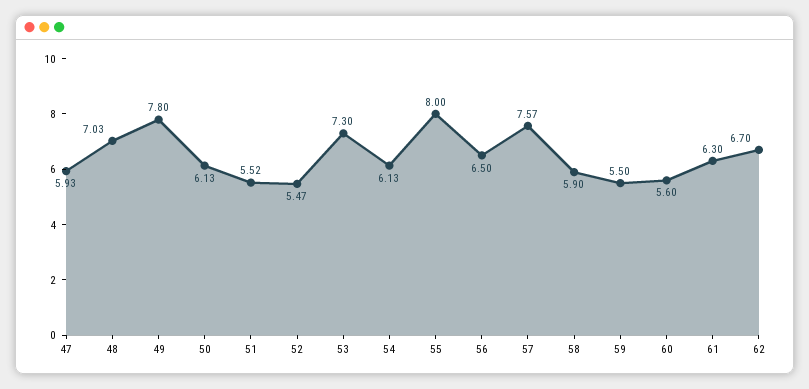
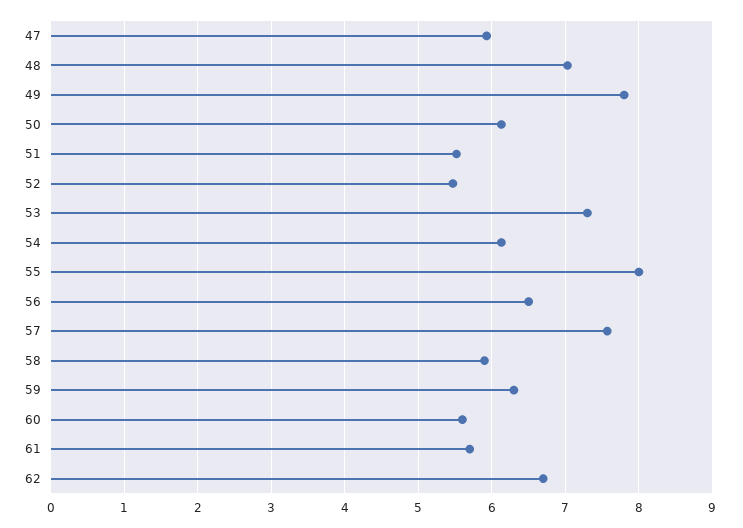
  {
    "47": 5.93,
    "48": 7.03,
    "49": 7.8,
    "50": 6.13,
    "51": 5.52,
    "52": 5.47,
    "53": 7.3,
    "54": 6.13,
    "55": 8,
    "56": 6.5,
    "57": 7.57,
    "58": 5.9,
-   "59": 5.5,
+   "59": 6.3,
    "60": 5.6,
-   "61": 6.3,
+   "61": 5.7,
    "62": 6.7
  }

